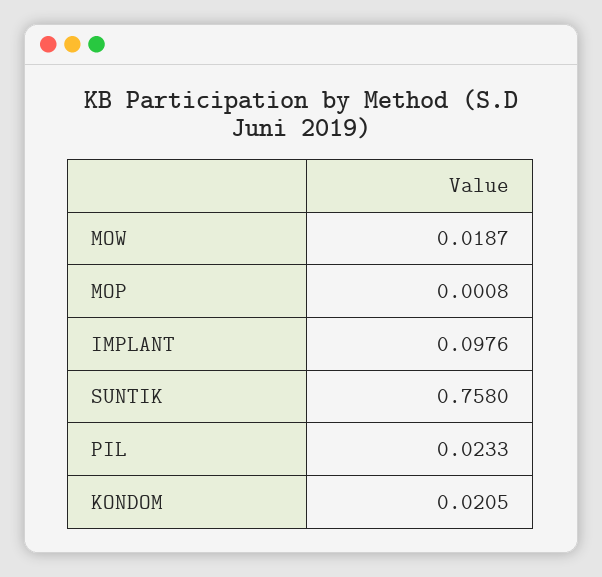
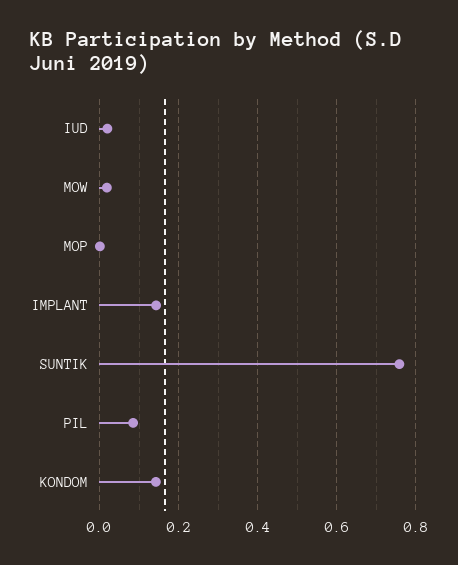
  {
    "MOW": 0.0187,
    "MOP": 0.0008,
-   "IMPLANT": 0.0976,
+   "IMPLANT": 0.14,
    "SUNTIK": 0.758,
-   "PIL": 0.0233,
+   "PIL": 0.08,
-   "KONDOM": 0.0205
+   "KONDOM": 0.14,
+   "IUD": 0.02
  }

